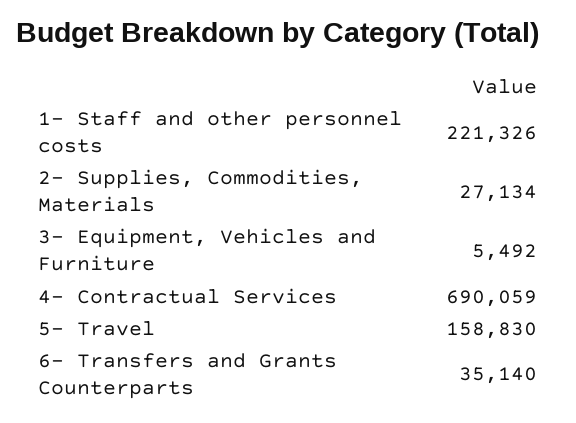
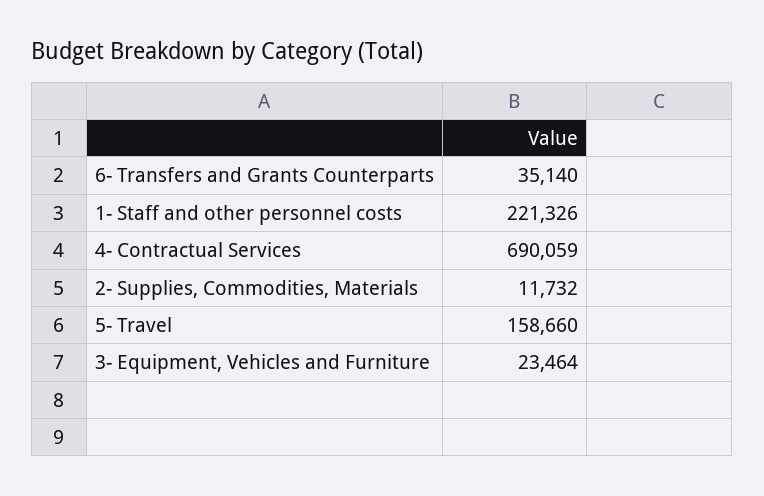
  {
    "1- Staff and other personnel costs": 221326,
-   "2- Supplies, Commodities, Materials": 27134,
+   "2- Supplies, Commodities, Materials": 11732,
-   "3- Equipment, Vehicles and Furniture": 5492,
+   "3- Equipment, Vehicles and Furniture": 23464,
    "4- Contractual Services": 690059,
-   "5- Travel": 158830,
+   "5- Travel": 158660,
    "6- Transfers and Grants Counterparts": 35140
  }

